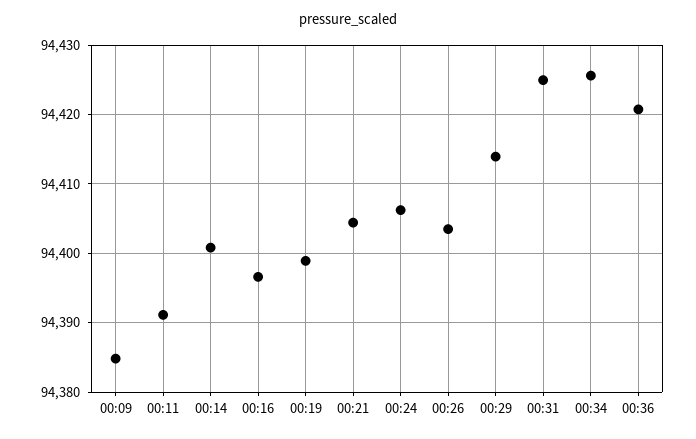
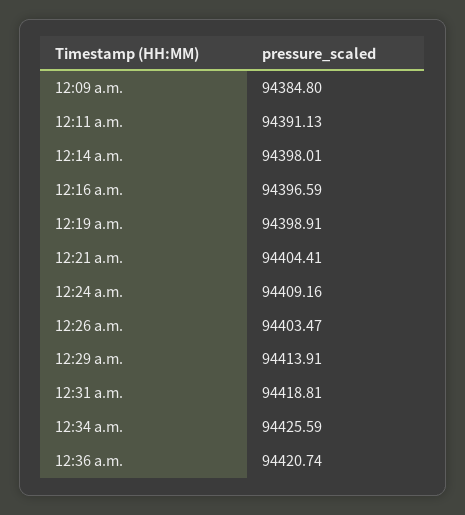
  {
    "00:09": 94384.8,
    "00:11": 94391.13,
-   "00:14": 94401,
+   "00:14": 94398.01,
    "00:16": 94396.59,
    "00:19": 94398.91,
    "00:21": 94404.41,
-   "00:24": 94406,
+   "00:24": 94409.16,
    "00:26": 94403.47,
    "00:29": 94413.91,
-   "00:31": 94425,
+   "00:31": 94418.81,
    "00:34": 94425.59,
    "00:36": 94420.74
  }

